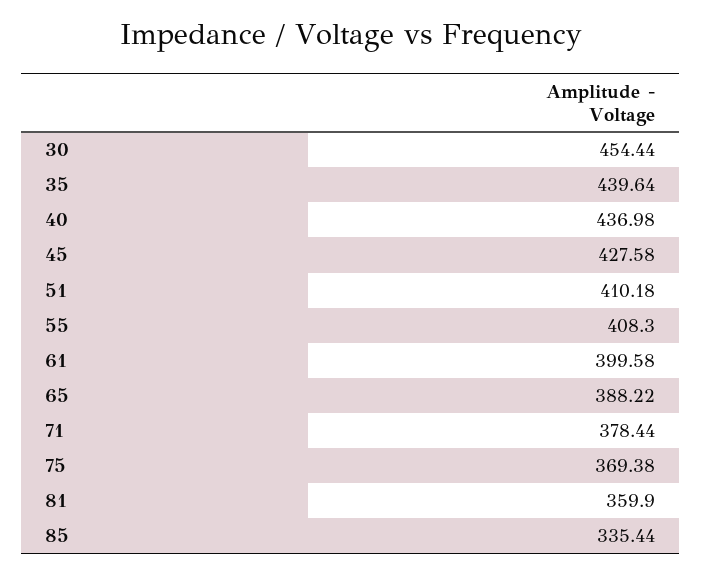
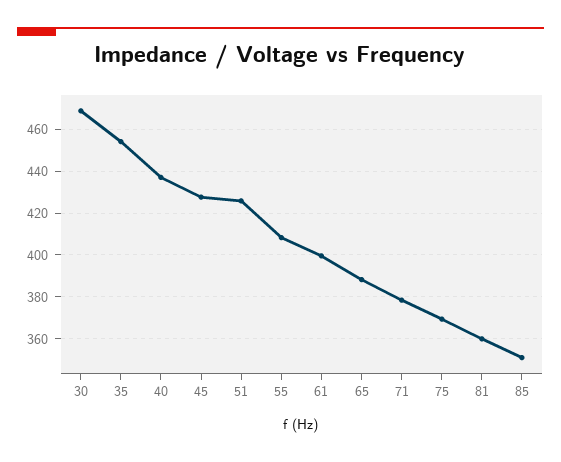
  {
-   "30": 454.44,
+   "30": 470,
-   "35": 439.64,
+   "35": 455,
    "40": 436.98,
    "45": 427.58,
-   "51": 410.18,
+   "51": 425,
    "55": 408.3,
    "61": 399.58,
    "65": 388.22,
    "71": 378.44,
    "75": 369.38,
    "81": 359.9,
-   "85": 335.44
+   "85": 350
  }

